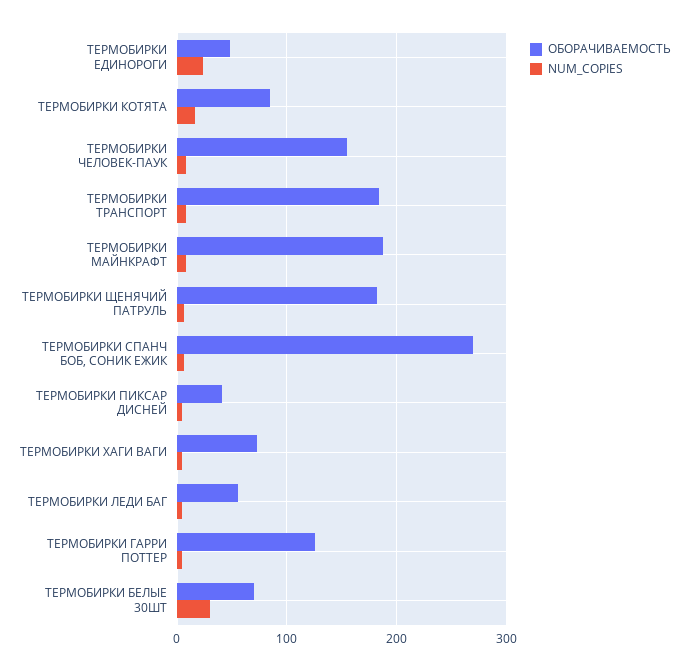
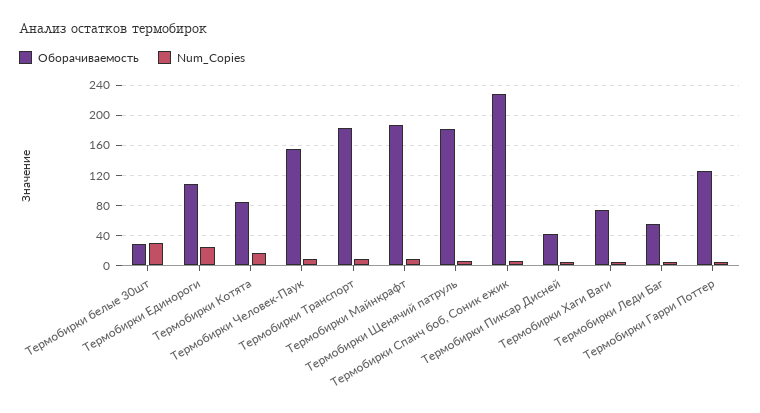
  {
    "ОБОРАЧИВАЕМОСТЬ": {
-     "ТЕРМОБИРКИ ЕДИНОРОГИ": 50,
+     "ТЕРМОБИРКИ ЕДИНОРОГИ": 110,
      "ТЕРМОБИРКИ КОТЯТА": 80,
      "ТЕРМОБИРКИ ЧЕЛОВЕК-ПАУК": 150,
      "ТЕРМОБИРКИ ТРАНСПОРТ": 180,
      "ТЕРМОБИРКИ МАЙНКРАФТ": 190,
      "ТЕРМОБИРКИ ЩЕНЯЧИЙ ПАТРУЛЬ": 180,
-     "ТЕРМОБИРКИ СПАНЧ БОБ, СОНИК ЕЖИК": 270,
+     "ТЕРМОБИРКИ СПАНЧ БОБ, СОНИК ЕЖИК": 230,
      "ТЕРМОБИРКИ ПИКСАР ДИСНЕЙ": 40,
      "ТЕРМОБИРКИ ХАГИ ВАГИ": 70,
      "ТЕРМОБИРКИ ЛЕДИ БАГ": 60,
      "ТЕРМОБИРКИ ГАРРИ ПОТТЕР": 130,
-     "ТЕРМОБИРКИ БЕЛЫЕ 30ШТ": 70
+     "ТЕРМОБИРКИ БЕЛЫЕ 30ШТ": 30
    },
    "NUM_COPIES": {
      "ТЕРМОБИРКИ ЕДИНОРОГИ": 20,
      "ТЕРМОБИРКИ КОТЯТА": 20,
      "ТЕРМОБИРКИ ЧЕЛОВЕК-ПАУК": 10,
      "ТЕРМОБИРКИ ТРАНСПОРТ": 10,
      "ТЕРМОБИРКИ МАЙНКРАФТ": 10,
      "ТЕРМОБИРКИ ЩЕНЯЧИЙ ПАТРУЛЬ": 10,
      "ТЕРМОБИРКИ СПАНЧ БОБ, СОНИК ЕЖИК": 10,
      "ТЕРМОБИРКИ ПИКСАР ДИСНЕЙ": 0,
      "ТЕРМОБИРКИ ХАГИ ВАГИ": 0,
      "ТЕРМОБИРКИ ЛЕДИ БАГ": 0,
      "ТЕРМОБИРКИ ГАРРИ ПОТТЕР": 0,
      "ТЕРМОБИРКИ БЕЛЫЕ 30ШТ": 30
    }
  }

